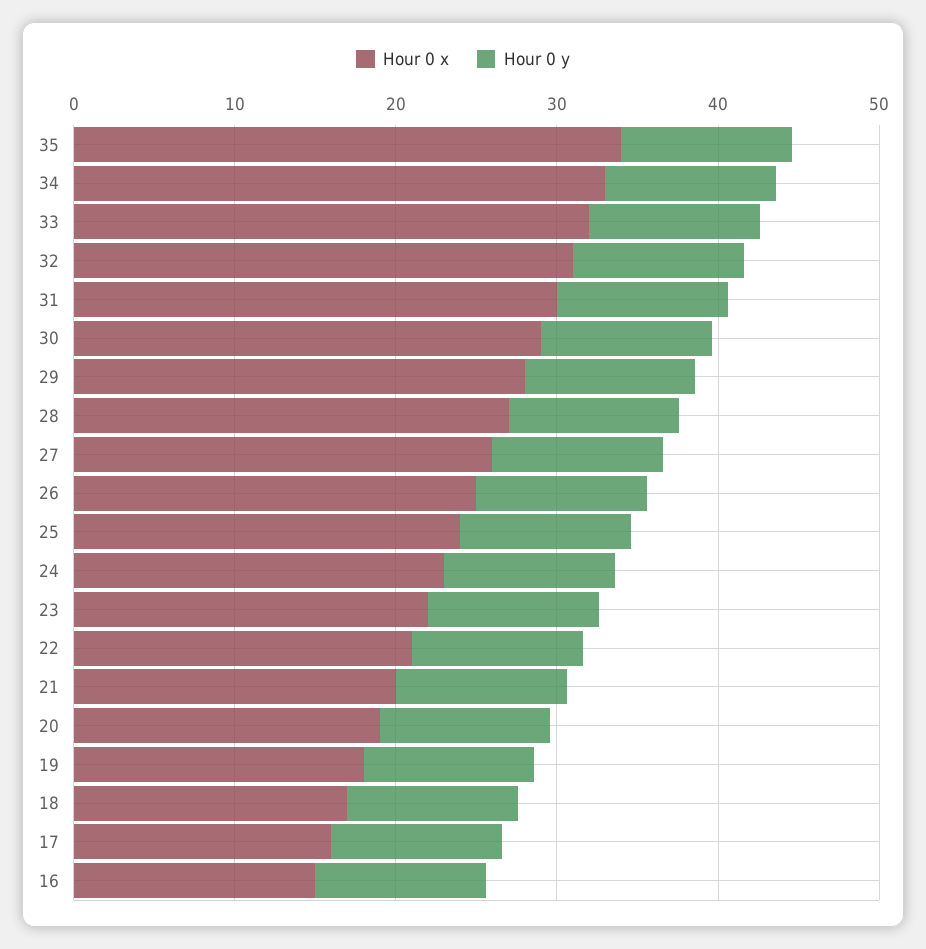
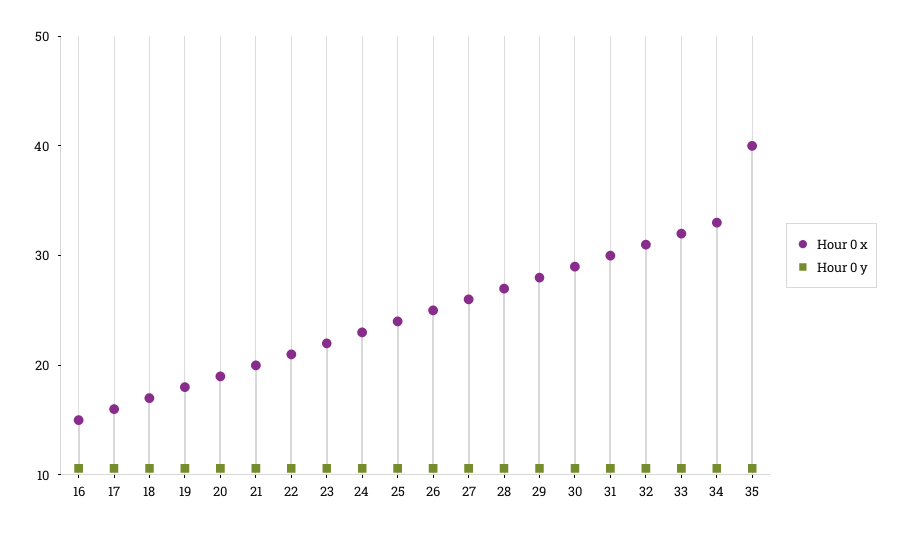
  {
    "Hour 0 x": {
-     "35": 34,
+     "35": 40,
      "34": 34,
      "33": 32,
      "32": 32,
      "31": 30,
      "30": 30,
      "29": 28,
      "28": 28,
      "27": 26,
      "26": 26,
      "25": 24,
      "24": 24,
      "23": 22,
      "22": 22,
      "21": 20,
      "20": 20,
      "19": 18,
      "18": 18,
      "17": 16,
      "16": 16
    },
    "Hour 0 y": {
      "35": 10,
      "34": 10,
      "33": 10,
      "32": 10,
      "31": 10,
      "30": 10,
      "29": 10,
      "28": 10,
      "27": 10,
      "26": 10,
      "25": 10,
      "24": 10,
      "23": 10,
      "22": 10,
      "21": 10,
      "20": 10,
      "19": 10,
      "18": 10,
      "17": 10,
      "16": 10
    }
  }

